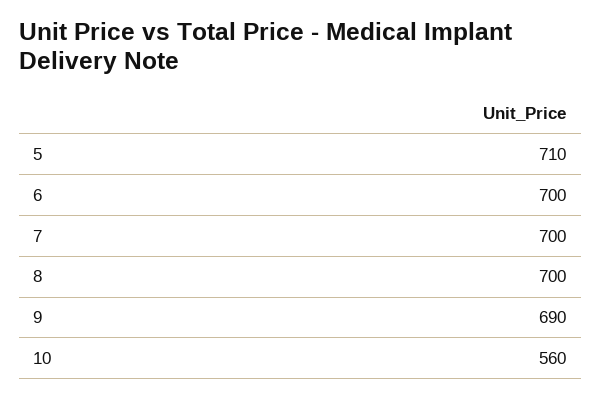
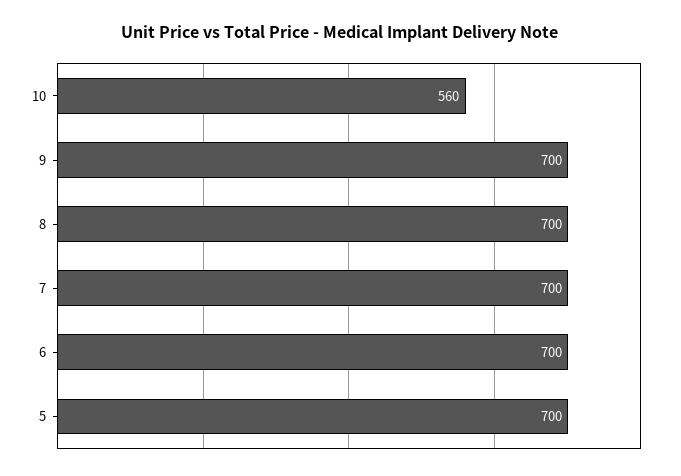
  {
-   "5": 710,
+   "5": 700,
    "6": 700,
    "7": 700,
    "8": 700,
-   "9": 690,
+   "9": 700,
    "10": 560
  }

